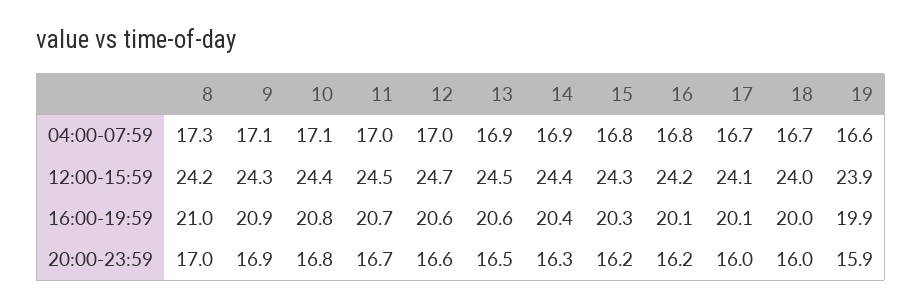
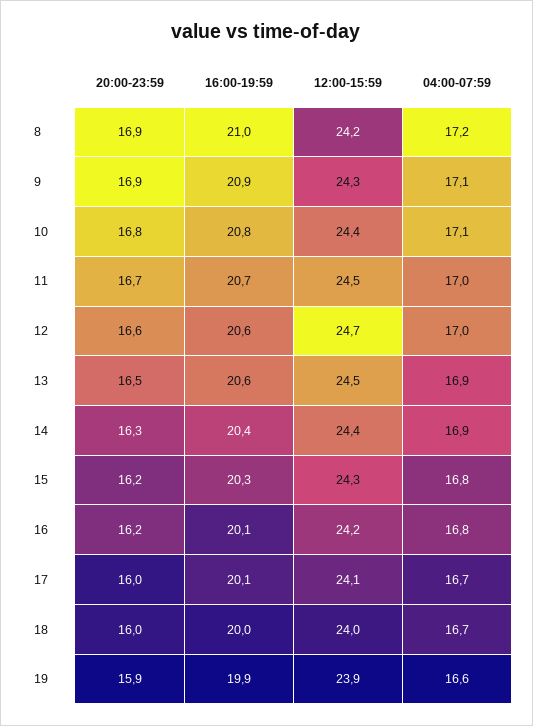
  {
    "8": {
-     "04:00-07:59": 17.3,
+     "04:00-07:59": 17.2,
      "12:00-15:59": 24.2,
      "16:00-19:59": 21,
-     "20:00-23:59": 17
+     "20:00-23:59": 16.9
    },
    "9": {
      "04:00-07:59": 17.1,
      "12:00-15:59": 24.3,
      "16:00-19:59": 20.9,
      "20:00-23:59": 16.9
    },
    "10": {
      "04:00-07:59": 17.1,
      "12:00-15:59": 24.4,
      "16:00-19:59": 20.8,
      "20:00-23:59": 16.8
    },
    "11": {
      "04:00-07:59": 17,
      "12:00-15:59": 24.5,
      "16:00-19:59": 20.7,
      "20:00-23:59": 16.7
    },
    "12": {
      "04:00-07:59": 17,
      "12:00-15:59": 24.7,
      "16:00-19:59": 20.6,
      "20:00-23:59": 16.6
    },
    "13": {
      "04:00-07:59": 16.9,
      "12:00-15:59": 24.5,
      "16:00-19:59": 20.6,
      "20:00-23:59": 16.5
    },
    "14": {
      "04:00-07:59": 16.9,
      "12:00-15:59": 24.4,
      "16:00-19:59": 20.4,
      "20:00-23:59": 16.3
    },
    "15": {
      "04:00-07:59": 16.8,
      "12:00-15:59": 24.3,
      "16:00-19:59": 20.3,
      "20:00-23:59": 16.2
    },
    "16": {
      "04:00-07:59": 16.8,
      "12:00-15:59": 24.2,
      "16:00-19:59": 20.1,
      "20:00-23:59": 16.2
    },
    "17": {
      "04:00-07:59": 16.7,
      "12:00-15:59": 24.1,
      "16:00-19:59": 20.1,
      "20:00-23:59": 16
    },
    "18": {
      "04:00-07:59": 16.7,
      "12:00-15:59": 24,
      "16:00-19:59": 20,
      "20:00-23:59": 16
    },
    "19": {
      "04:00-07:59": 16.6,
      "12:00-15:59": 23.9,
      "16:00-19:59": 19.9,
      "20:00-23:59": 15.9
    }
  }

